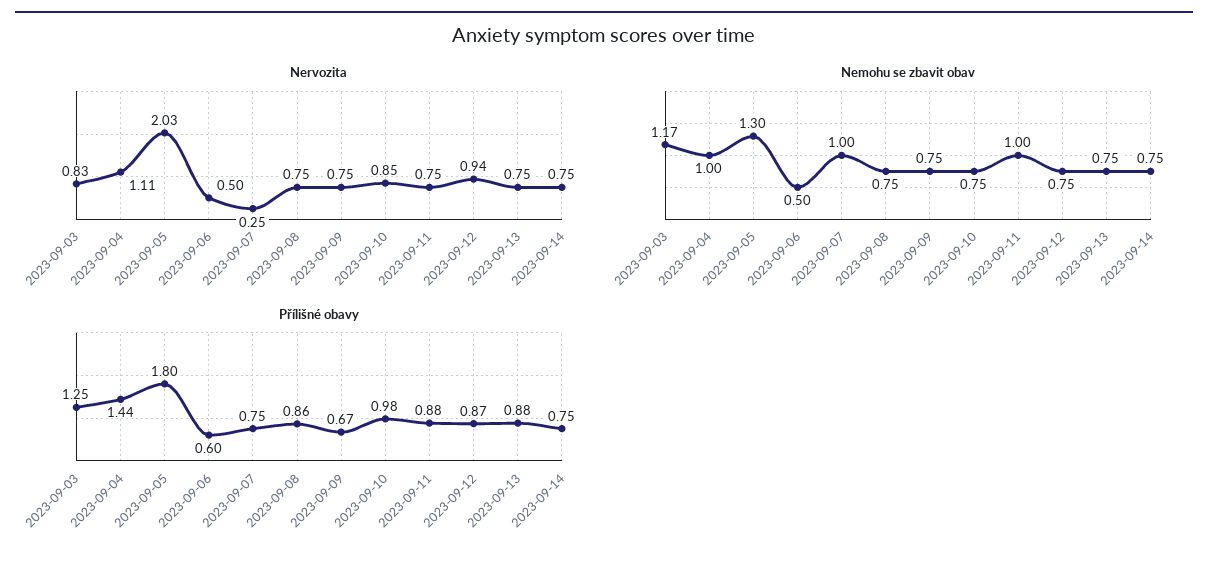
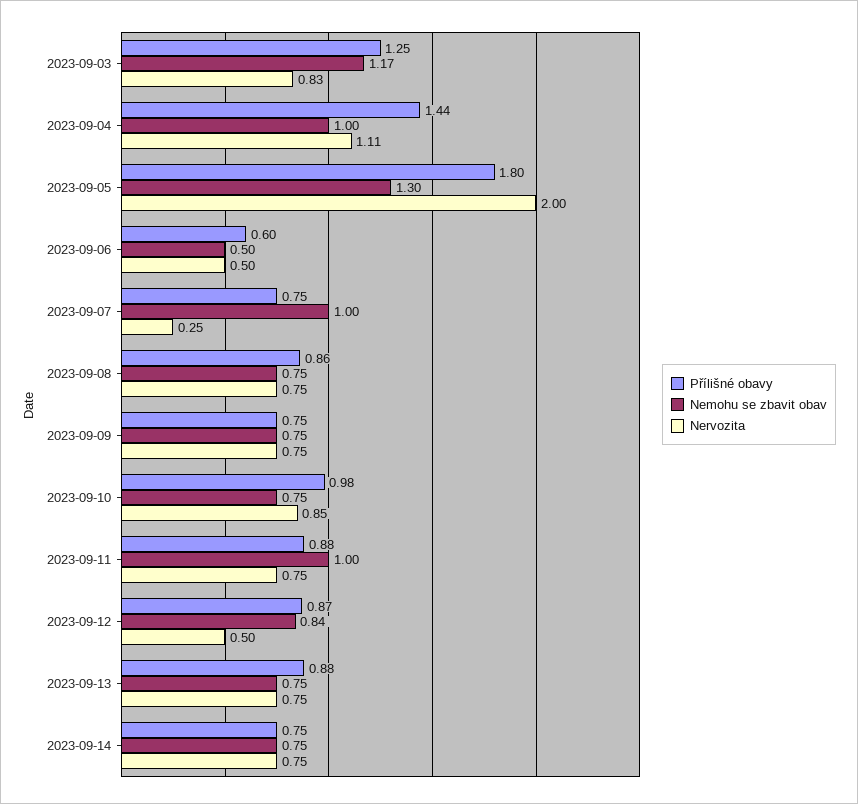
  {
    "Nervozita": {
      "2023-09-03": 0.83,
      "2023-09-04": 1.11,
-     "2023-09-05": 2.03,
+     "2023-09-05": 2,
      "2023-09-06": 0.5,
      "2023-09-07": 0.25,
      "2023-09-08": 0.75,
      "2023-09-09": 0.75,
      "2023-09-10": 0.85,
      "2023-09-11": 0.75,
-     "2023-09-12": 0.94,
+     "2023-09-12": 0.5,
      "2023-09-13": 0.75,
      "2023-09-14": 0.75
    },
    "Nemohu se zbavit obav": {
      "2023-09-03": 1.17,
      "2023-09-04": 1,
      "2023-09-05": 1.3,
      "2023-09-06": 0.5,
      "2023-09-07": 1,
      "2023-09-08": 0.75,
      "2023-09-09": 0.75,
      "2023-09-10": 0.75,
      "2023-09-11": 1,
-     "2023-09-12": 0.75,
+     "2023-09-12": 0.84,
      "2023-09-13": 0.75,
      "2023-09-14": 0.75
    },
    "Přílišné obavy": {
      "2023-09-03": 1.25,
      "2023-09-04": 1.44,
      "2023-09-05": 1.8,
      "2023-09-06": 0.6,
      "2023-09-07": 0.75,
      "2023-09-08": 0.86,
-     "2023-09-09": 0.67,
+     "2023-09-09": 0.75,
      "2023-09-10": 0.98,
      "2023-09-11": 0.88,
      "2023-09-12": 0.87,
      "2023-09-13": 0.88,
      "2023-09-14": 0.75
    }
  }

